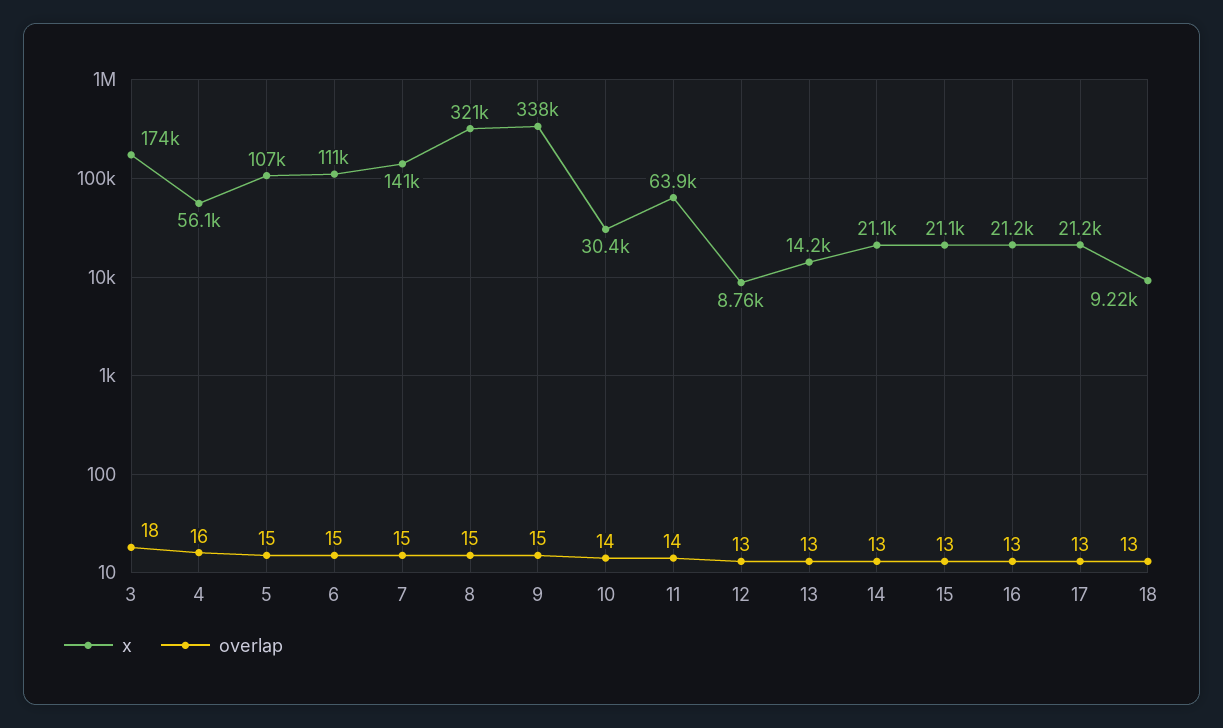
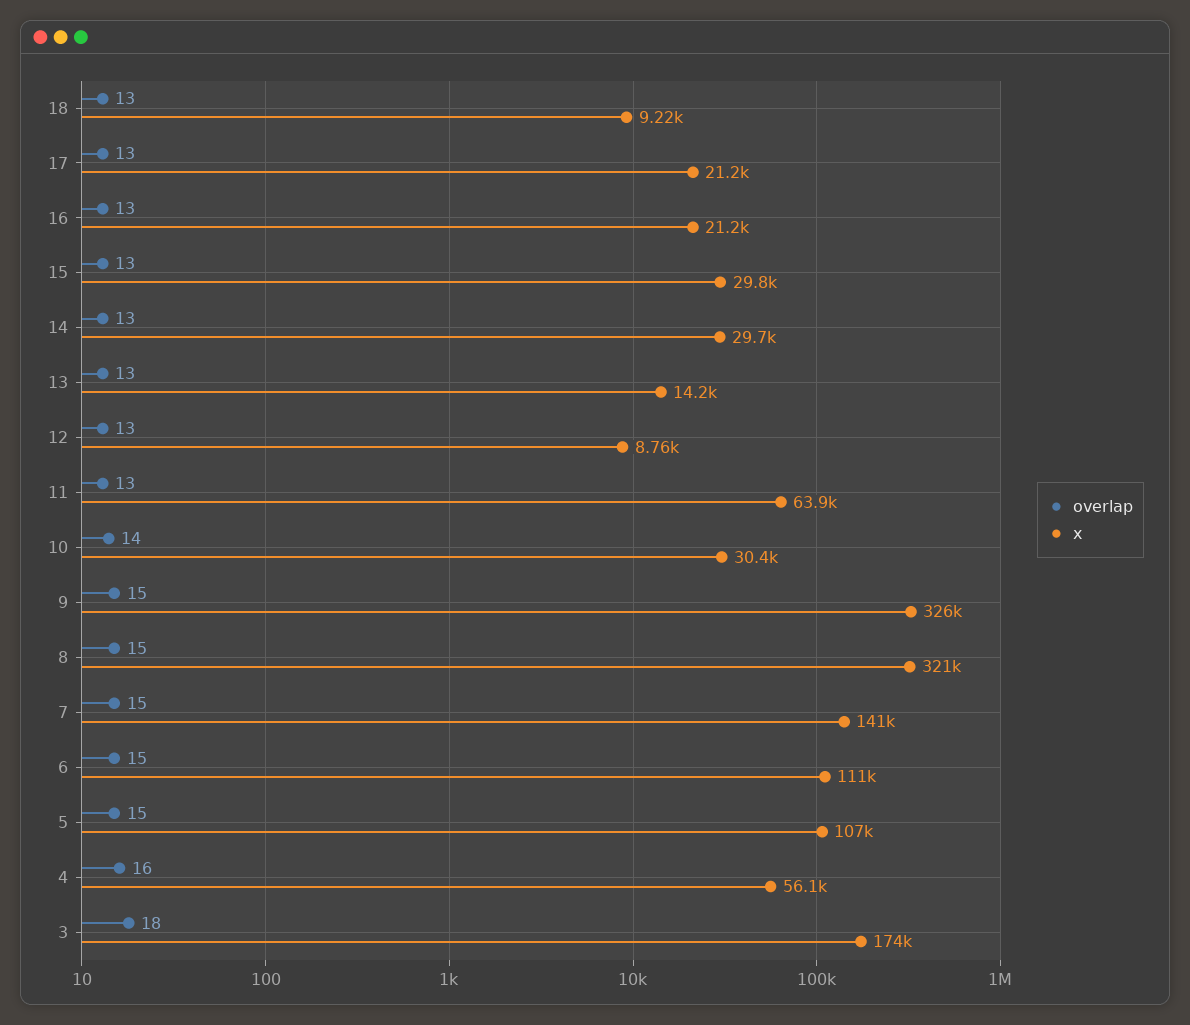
  {
    "x": {
      "3": 174000,
      "4": 56100,
      "5": 107000,
      "6": 111000,
      "7": 141000,
      "8": 321000,
-     "9": 338000,
+     "9": 326000,
      "10": 30400,
      "11": 63900,
      "12": 8760,
      "13": 14200,
-     "14": 21100,
+     "14": 29700,
-     "15": 21100,
+     "15": 29800,
      "16": 21200,
      "17": 21200,
      "18": 9220
    },
    "overlap": {
      "3": 18,
      "4": 16,
      "5": 15,
      "6": 15,
      "7": 15,
      "8": 15,
      "9": 15,
      "10": 14,
-     "11": 14,
+     "11": 13,
      "12": 13,
      "13": 13,
      "14": 13,
      "15": 13,
      "16": 13,
      "17": 13,
      "18": 13
    }
  }

